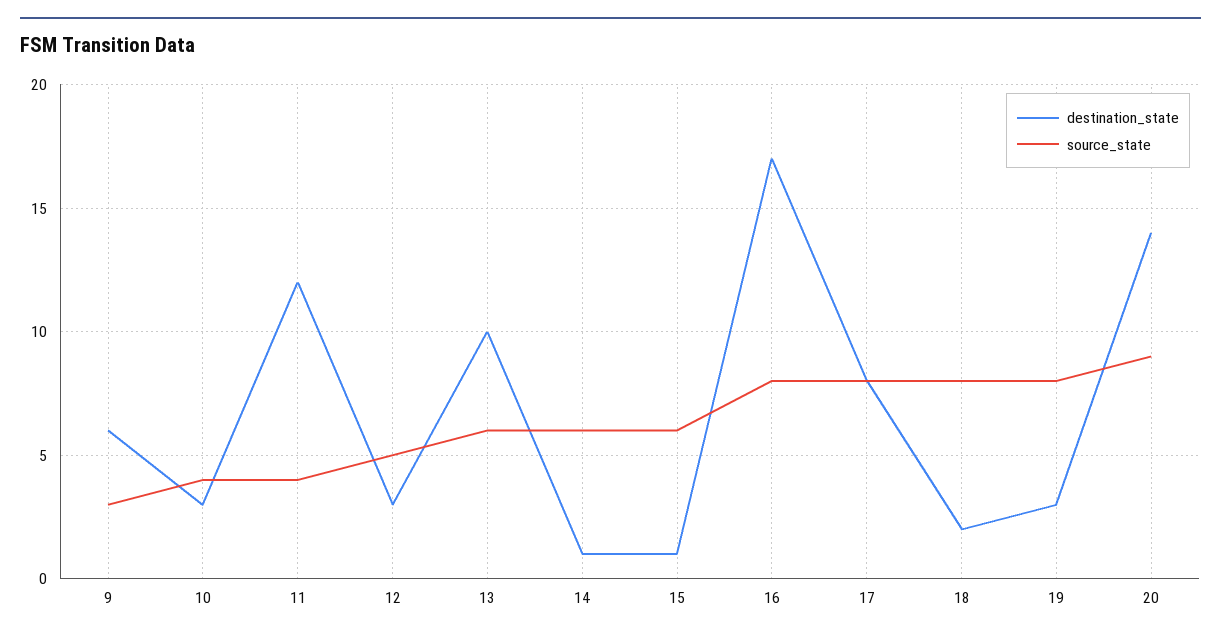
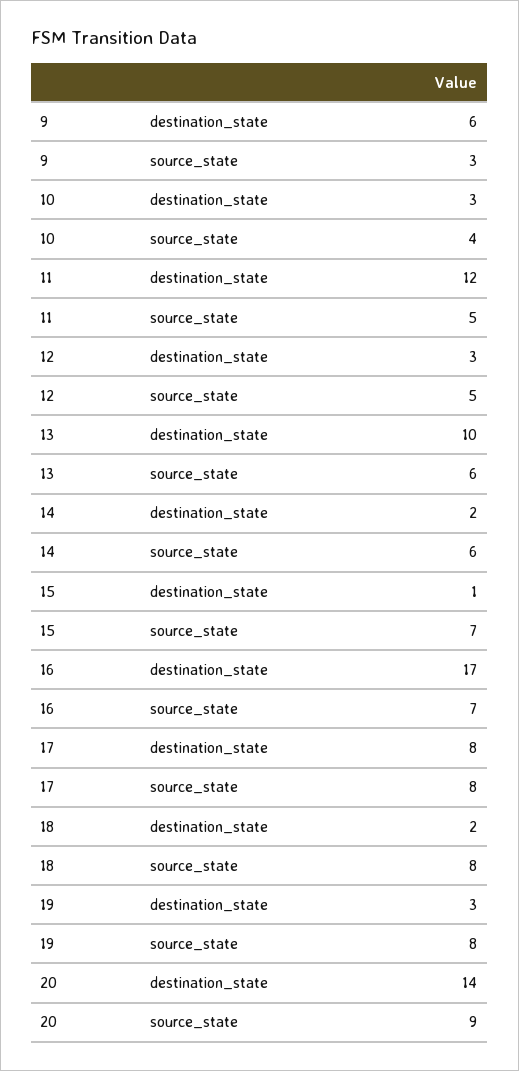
  {
    "destination_state": {
      "9": 6,
      "10": 3,
      "11": 12,
      "12": 3,
      "13": 10,
-     "14": 1,
+     "14": 2,
      "15": 1,
      "16": 17,
      "17": 8,
      "18": 2,
      "19": 3,
      "20": 14
    },
    "source_state": {
      "9": 3,
      "10": 4,
-     "11": 4,
+     "11": 5,
      "12": 5,
      "13": 6,
      "14": 6,
-     "15": 6,
+     "15": 7,
-     "16": 8,
+     "16": 7,
      "17": 8,
      "18": 8,
      "19": 8,
      "20": 9
    }
  }

